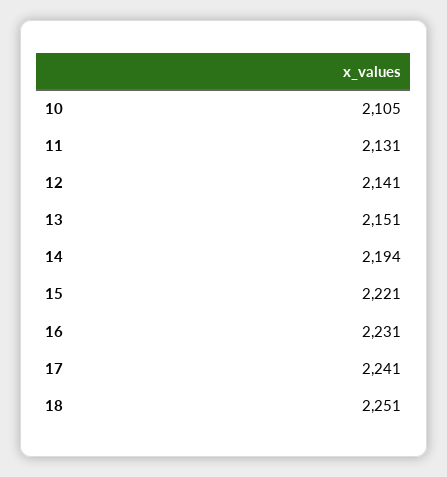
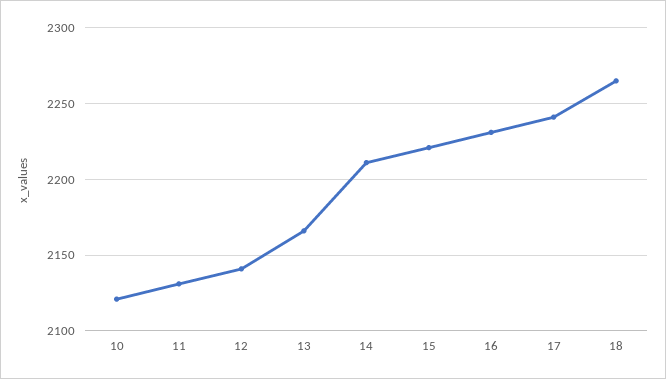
  {
-   "10": 2105,
+   "10": 2120,
    "11": 2131,
    "12": 2141,
-   "13": 2151,
+   "13": 2165,
-   "14": 2194,
+   "14": 2210,
    "15": 2221,
    "16": 2231,
    "17": 2241,
-   "18": 2251
+   "18": 2265
  }

